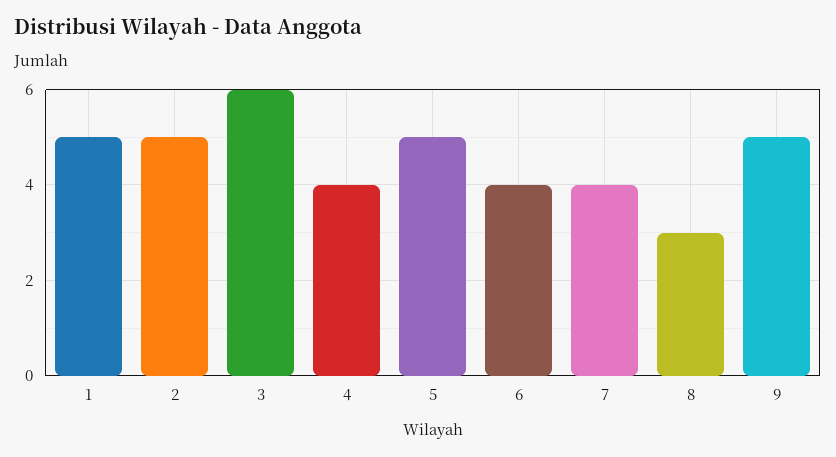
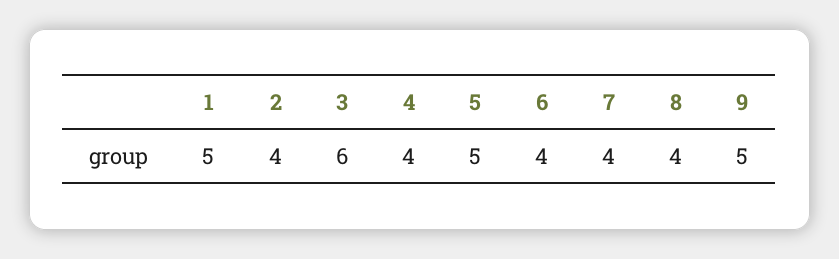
  {
    "1": 5,
-   "2": 5,
+   "2": 4,
    "3": 6,
    "4": 4,
    "5": 5,
    "6": 4,
    "7": 4,
-   "8": 3,
+   "8": 4,
    "9": 5
  }

